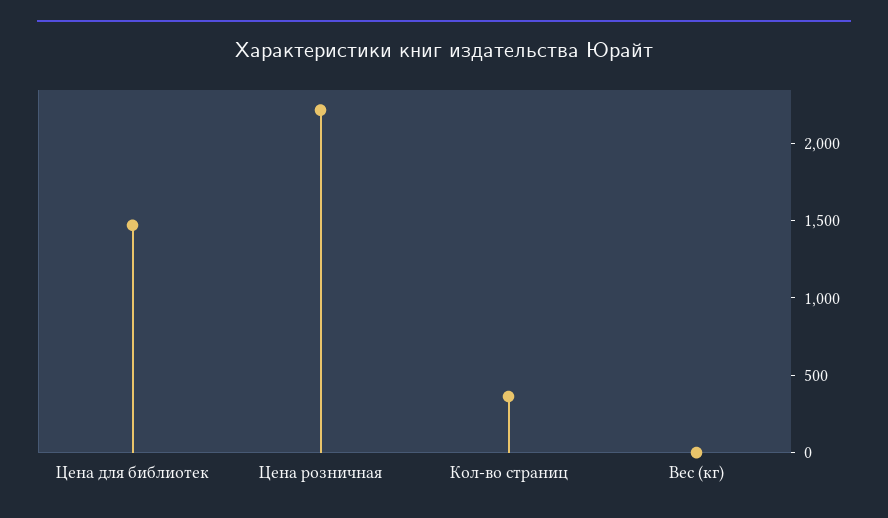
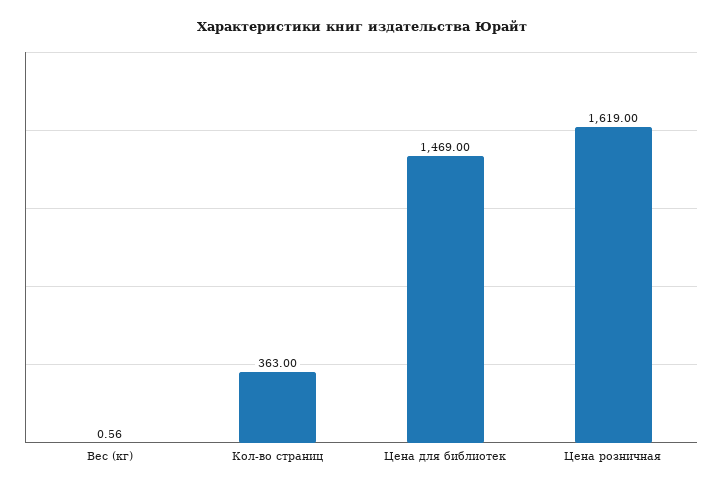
  {
    "Цена для библиотек": 1469,
-   "Цена розничная": 2200,
+   "Цена розничная": 1619,
    "Кол-во страниц": 363,
    "Вес (кг)": 0.56
  }

